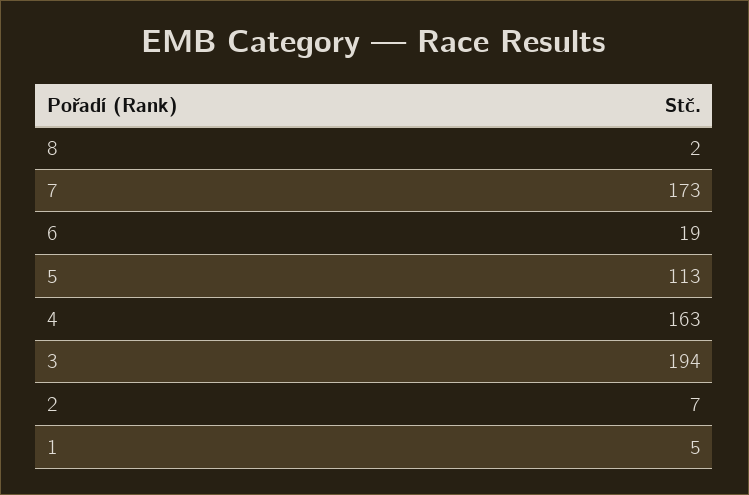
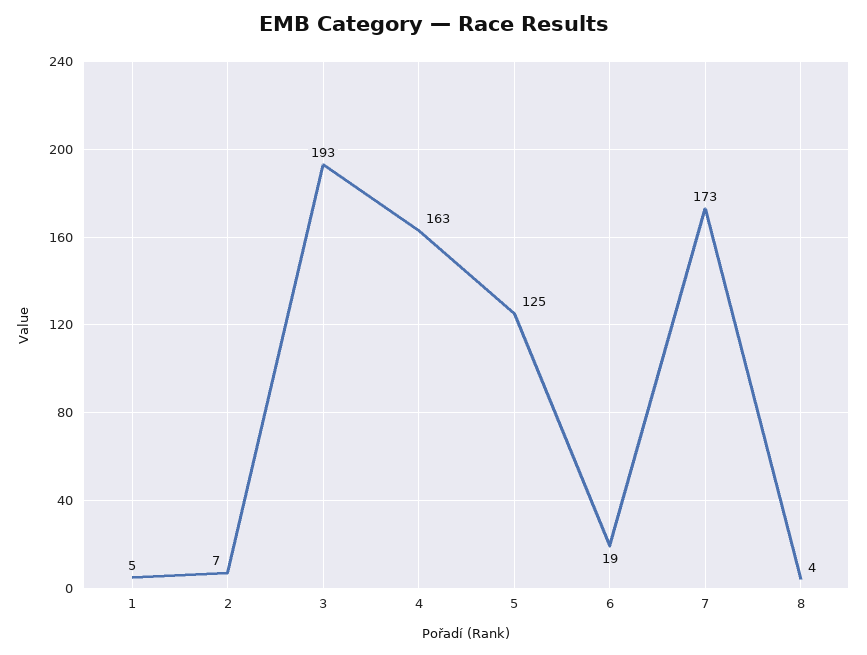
  {
-   "8": 2,
+   "8": 4,
    "7": 173,
    "6": 19,
-   "5": 113,
+   "5": 125,
    "4": 163,
-   "3": 194,
+   "3": 193,
    "2": 7,
    "1": 5
  }

